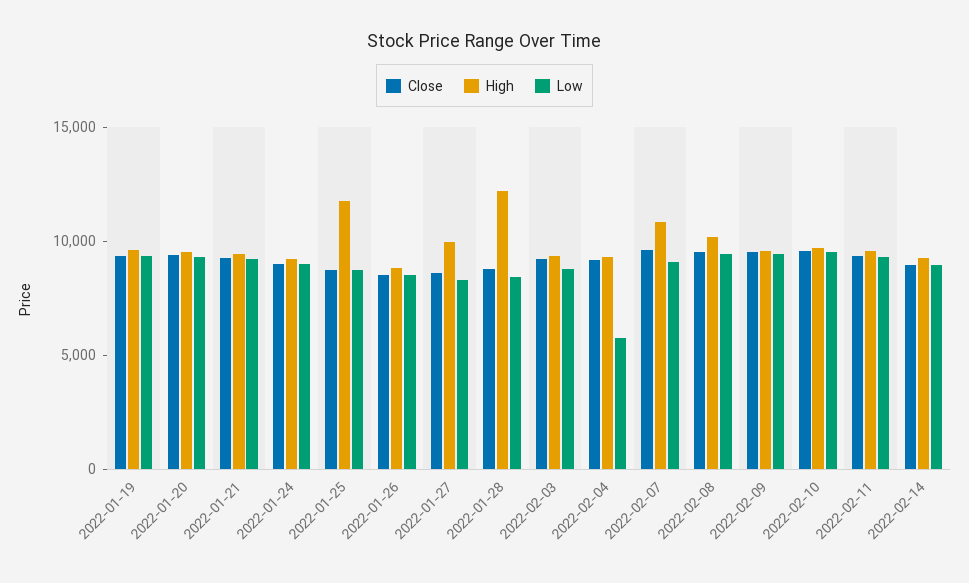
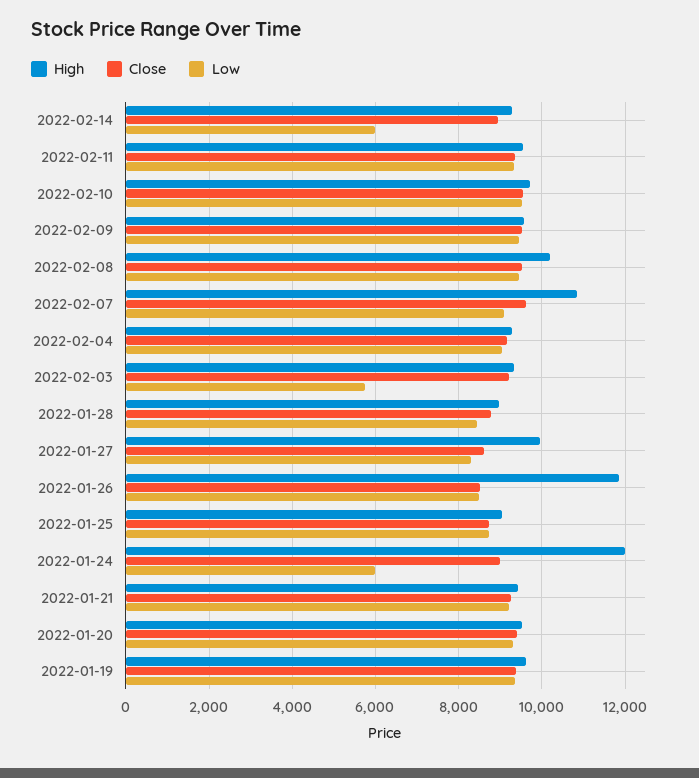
  {
    "Close": {
      "2022-01-19": 9400,
      "2022-01-20": 9400,
      "2022-01-21": 9200,
      "2022-01-24": 9000,
      "2022-01-25": 8800,
      "2022-01-26": 8600,
      "2022-01-27": 8600,
      "2022-01-28": 8800,
      "2022-02-03": 9200,
      "2022-02-04": 9200,
      "2022-02-07": 9600,
      "2022-02-08": 9600,
      "2022-02-09": 9600,
      "2022-02-10": 9600,
      "2022-02-11": 9400,
      "2022-02-14": 9000
    },
    "High": {
      "2022-01-19": 9600,
      "2022-01-20": 9600,
      "2022-01-21": 9400,
-     "2022-01-24": 9000,
+     "2022-01-24": 12000,
-     "2022-01-25": 12000,
+     "2022-01-25": 9000,
-     "2022-01-26": 9000,
+     "2022-01-26": 11800,
      "2022-01-27": 10000,
-     "2022-01-28": 12000,
+     "2022-01-28": 9000,
      "2022-02-03": 9400,
      "2022-02-04": 9200,
      "2022-02-07": 10800,
      "2022-02-08": 10200,
      "2022-02-09": 9600,
      "2022-02-10": 9800,
      "2022-02-11": 9600,
      "2022-02-14": 9200
    },
    "Low": {
      "2022-01-19": 9400,
      "2022-01-20": 9400,
      "2022-01-21": 9200,
-     "2022-01-24": 9000,
+     "2022-01-24": 6000,
      "2022-01-25": 8800,
      "2022-01-26": 8600,
      "2022-01-27": 8400,
      "2022-01-28": 8400,
-     "2022-02-03": 9000,
+     "2022-02-03": 5800,
-     "2022-02-04": 6000,
+     "2022-02-04": 9000,
      "2022-02-07": 9200,
      "2022-02-08": 9400,
      "2022-02-09": 9400,
      "2022-02-10": 9600,
      "2022-02-11": 9400,
-     "2022-02-14": 9000
+     "2022-02-14": 6000
    }
  }

